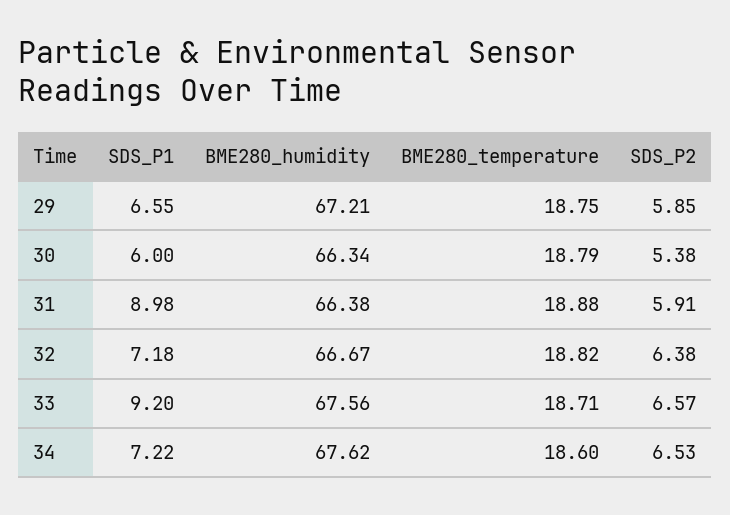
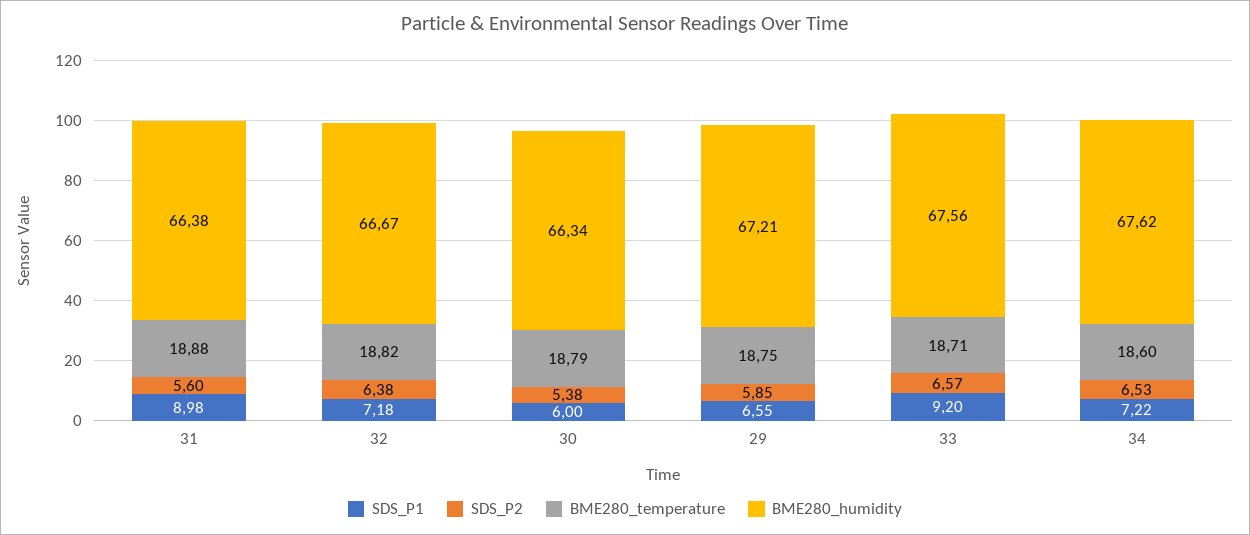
  {
    "SDS_P1": {
      "29": 6.55,
      "30": 6,
      "31": 8.98,
      "32": 7.18,
      "33": 9.2,
      "34": 7.22
    },
    "BME280_humidity": {
      "29": 67.21,
      "30": 66.34,
      "31": 66.38,
      "32": 66.67,
      "33": 67.56,
      "34": 67.62
    },
    "BME280_temperature": {
      "29": 18.75,
      "30": 18.79,
      "31": 18.88,
      "32": 18.82,
      "33": 18.71,
      "34": 18.6
    },
    "SDS_P2": {
      "29": 5.85,
      "30": 5.38,
-     "31": 5.91,
+     "31": 5.6,
      "32": 6.38,
      "33": 6.57,
      "34": 6.53
    }
  }

